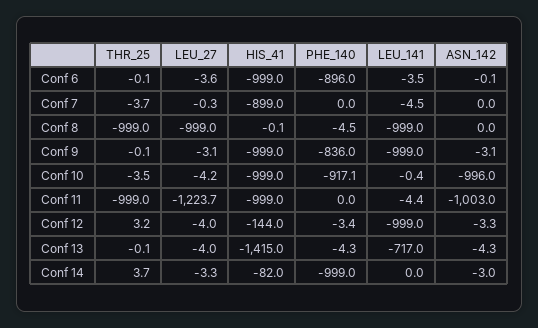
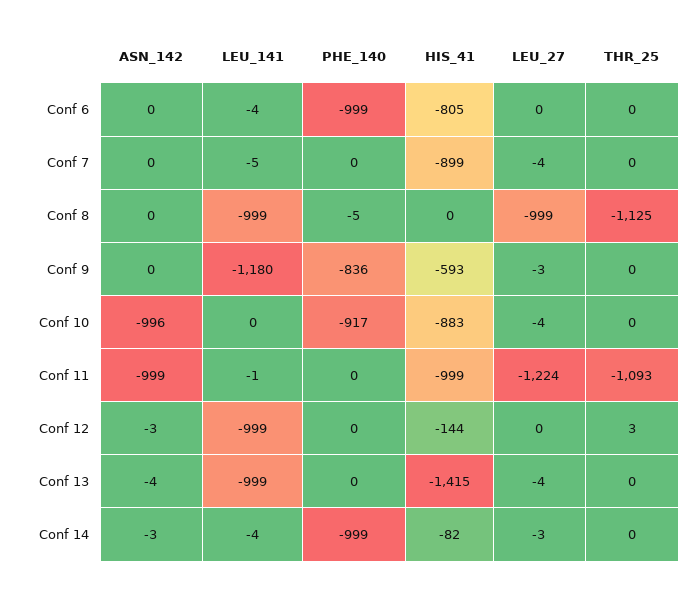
  {
    "THR_25": {
      "Conf 6": -0.1,
-     "Conf 7": -3.7,
+     "Conf 7": 0,
-     "Conf 8": -999,
+     "Conf 8": -1125,
      "Conf 9": -0.1,
-     "Conf 10": -3.5,
+     "Conf 10": 0,
-     "Conf 11": -999,
+     "Conf 11": -1093,
      "Conf 12": 3.2,
      "Conf 13": -0.1,
-     "Conf 14": 3.7
+     "Conf 14": 0
    },
    "LEU_27": {
-     "Conf 6": -3.6,
+     "Conf 6": 0,
-     "Conf 7": -0.3,
+     "Conf 7": -4,
      "Conf 8": -999,
      "Conf 9": -3.1,
      "Conf 10": -4.2,
      "Conf 11": -1223.7,
-     "Conf 12": -4,
+     "Conf 12": 0,
      "Conf 13": -4,
      "Conf 14": -3.3
    },
    "HIS_41": {
-     "Conf 6": -999,
+     "Conf 6": -805,
      "Conf 7": -899,
      "Conf 8": -0.1,
-     "Conf 9": -999,
+     "Conf 9": -593,
-     "Conf 10": -999,
+     "Conf 10": -883,
      "Conf 11": -999,
      "Conf 12": -144,
      "Conf 13": -1415,
      "Conf 14": -82
    },
    "PHE_140": {
-     "Conf 6": -896,
+     "Conf 6": -999,
      "Conf 7": 0,
      "Conf 8": -4.5,
      "Conf 9": -836,
      "Conf 10": -917.1,
      "Conf 11": 0,
-     "Conf 12": -3.4,
+     "Conf 12": 0,
-     "Conf 13": -4.3,
+     "Conf 13": 0,
      "Conf 14": -999
    },
    "LEU_141": {
      "Conf 6": -3.5,
      "Conf 7": -4.5,
      "Conf 8": -999,
-     "Conf 9": -999,
+     "Conf 9": -1180,
      "Conf 10": -0.4,
-     "Conf 11": -4.4,
+     "Conf 11": -1,
      "Conf 12": -999,
-     "Conf 13": -717,
+     "Conf 13": -999,
-     "Conf 14": 0
+     "Conf 14": -4
    },
    "ASN_142": {
      "Conf 6": -0.1,
      "Conf 7": 0,
      "Conf 8": 0,
-     "Conf 9": -3.1,
+     "Conf 9": 0,
      "Conf 10": -996,
-     "Conf 11": -1003,
+     "Conf 11": -999,
      "Conf 12": -3.3,
      "Conf 13": -4.3,
      "Conf 14": -3
    }
  }

